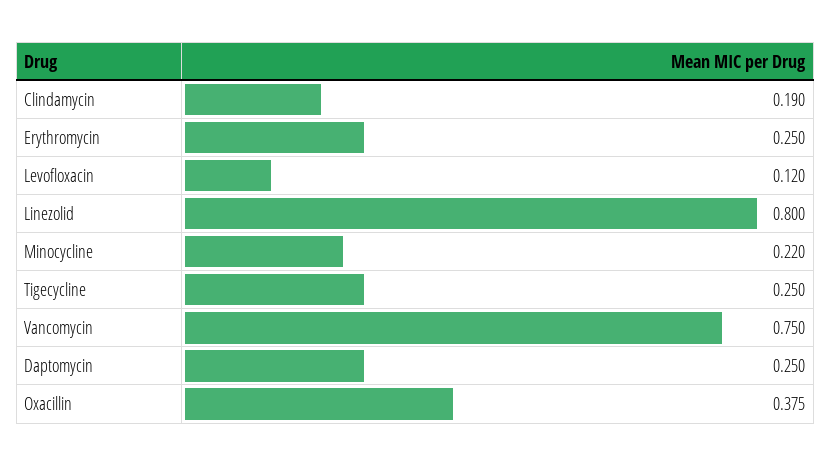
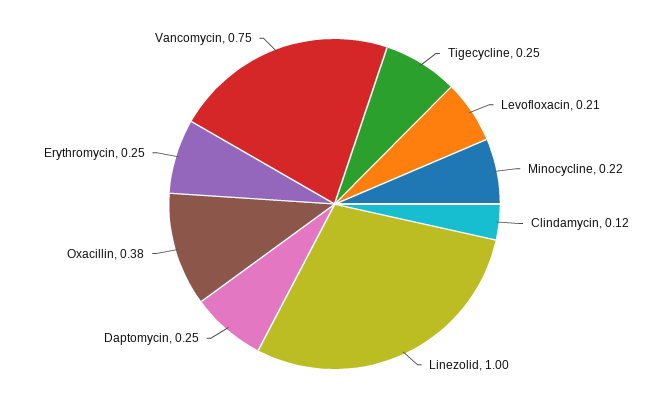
  {
-   "Clindamycin": 0.19,
+   "Clindamycin": 0.12,
    "Erythromycin": 0.25,
-   "Levofloxacin": 0.12,
+   "Levofloxacin": 0.21,
-   "Linezolid": 0.8,
+   "Linezolid": 1,
    "Minocycline": 0.22,
    "Tigecycline": 0.25,
    "Vancomycin": 0.75,
    "Daptomycin": 0.25,
    "Oxacillin": 0.375
  }

